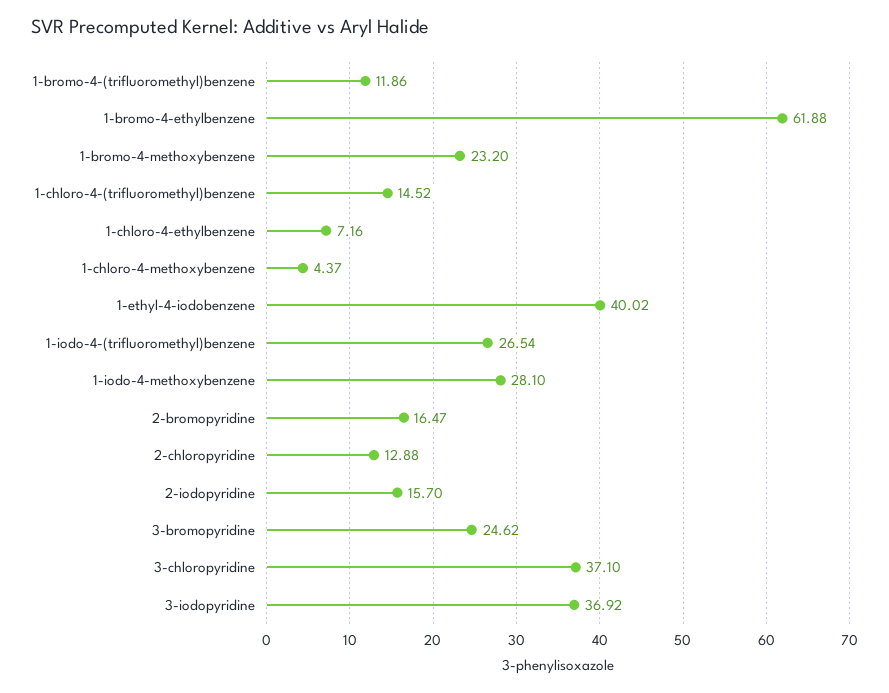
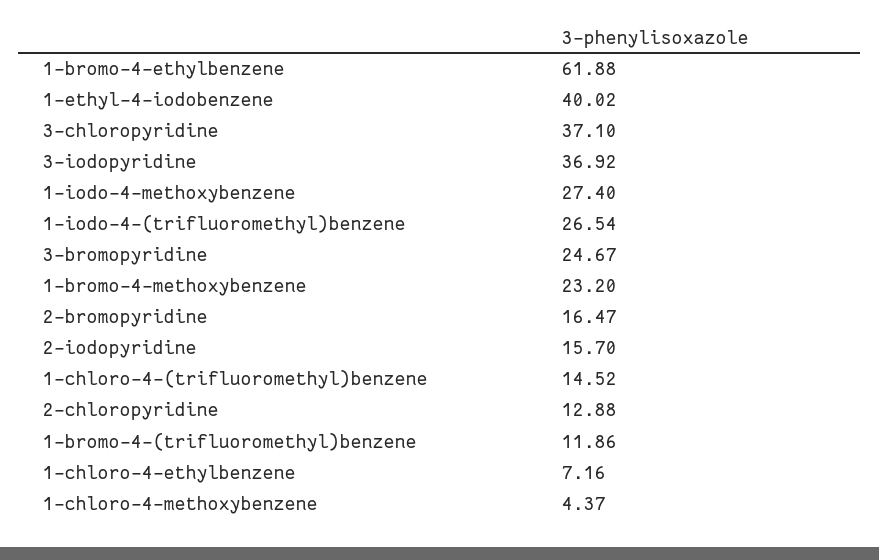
  {
    "1-bromo-4-(trifluoromethyl)benzene": 11.86,
    "1-bromo-4-ethylbenzene": 61.88,
    "1-bromo-4-methoxybenzene": 23.2,
    "1-chloro-4-(trifluoromethyl)benzene": 14.52,
    "1-chloro-4-ethylbenzene": 7.16,
    "1-chloro-4-methoxybenzene": 4.37,
    "1-ethyl-4-iodobenzene": 40.02,
    "1-iodo-4-(trifluoromethyl)benzene": 26.54,
-   "1-iodo-4-methoxybenzene": 28.1,
+   "1-iodo-4-methoxybenzene": 27.4,
    "2-bromopyridine": 16.47,
    "2-chloropyridine": 12.88,
    "2-iodopyridine": 15.7,
-   "3-bromopyridine": 24.62,
+   "3-bromopyridine": 24.67,
    "3-chloropyridine": 37.1,
    "3-iodopyridine": 36.92
  }

